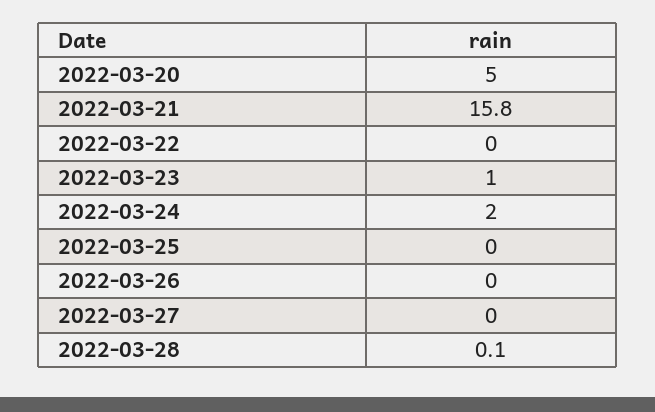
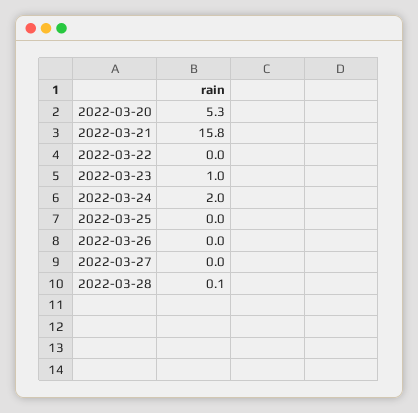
  {
-   "2022-03-20": 5,
+   "2022-03-20": 5.3,
    "2022-03-21": 15.8,
    "2022-03-22": 0,
    "2022-03-23": 1,
    "2022-03-24": 2,
    "2022-03-25": 0,
    "2022-03-26": 0,
    "2022-03-27": 0,
    "2022-03-28": 0.1
  }

